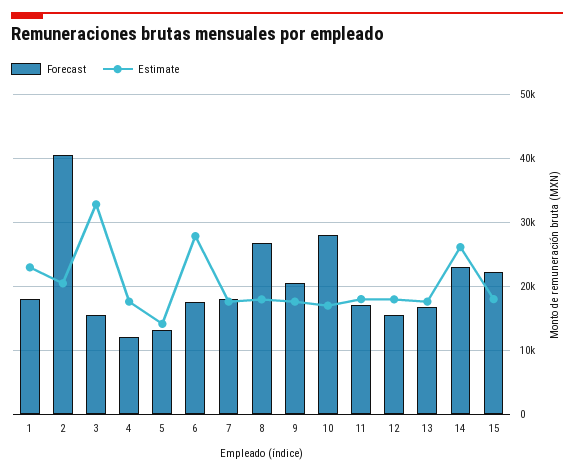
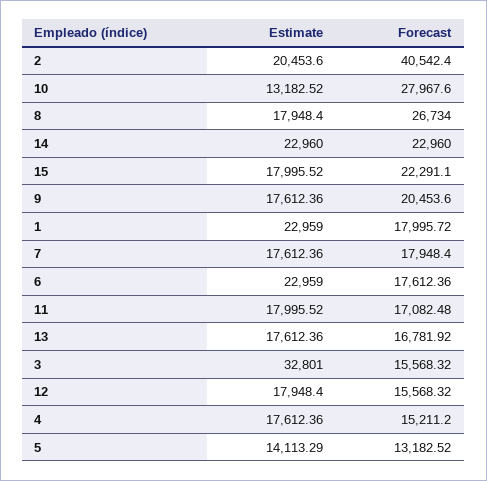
  {
    "Forecast": {
      "1": 17995.72,
      "2": 40542.4,
      "3": 15568.32,
-     "4": 12000,
+     "4": 15211.2,
      "5": 13182.52,
      "6": 17612.36,
      "7": 17948.4,
      "8": 26734,
      "9": 20453.6,
      "10": 27967.6,
      "11": 17082.48,
      "12": 15568.32,
      "13": 16781.92,
      "14": 22960,
      "15": 22291.1
    },
    "Estimate": {
      "1": 22959,
      "2": 20453.6,
      "3": 32801,
      "4": 17612.36,
      "5": 14113.29,
-     "6": 28000,
+     "6": 22959,
      "7": 17612.36,
      "8": 17948.4,
      "9": 17612.36,
-     "10": 17000,
+     "10": 13182.52,
      "11": 17995.52,
      "12": 17948.4,
      "13": 17612.36,
-     "14": 26000,
+     "14": 22960,
      "15": 17995.52
    }
  }

